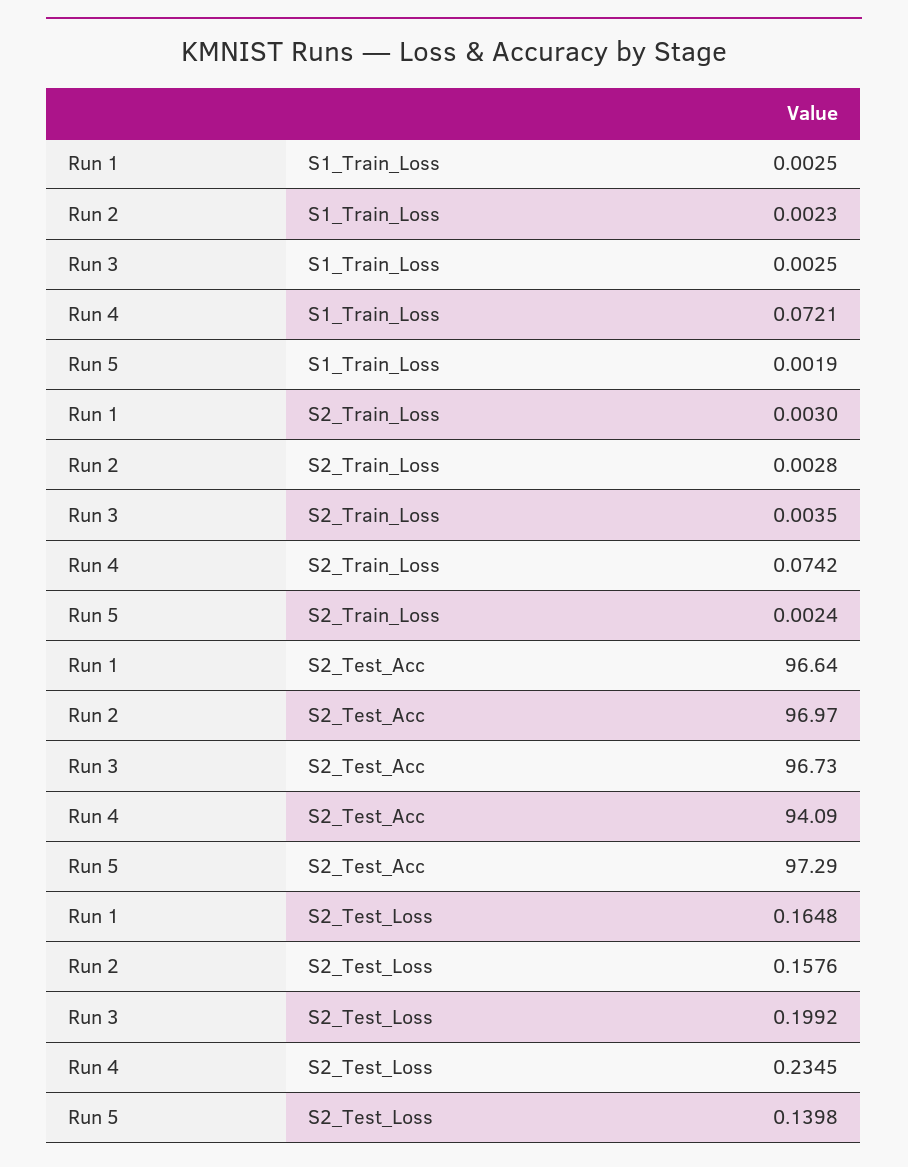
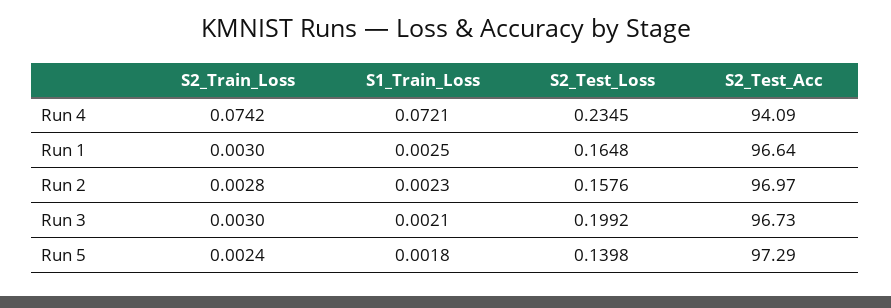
  {
    "Run 1": {
      "S1_Train_Loss": 0.0025,
      "S2_Train_Loss": 0.003,
      "S2_Test_Acc": 96.64,
      "S2_Test_Loss": 0.1648
    },
    "Run 2": {
      "S1_Train_Loss": 0.0023,
      "S2_Train_Loss": 0.0028,
      "S2_Test_Acc": 96.97,
      "S2_Test_Loss": 0.1576
    },
    "Run 3": {
-     "S1_Train_Loss": 0.0025,
+     "S1_Train_Loss": 0.0021,
-     "S2_Train_Loss": 0.0035,
+     "S2_Train_Loss": 0.003,
      "S2_Test_Acc": 96.73,
      "S2_Test_Loss": 0.1992
    },
    "Run 4": {
      "S1_Train_Loss": 0.0721,
      "S2_Train_Loss": 0.0742,
      "S2_Test_Acc": 94.09,
      "S2_Test_Loss": 0.2345
    },
    "Run 5": {
-     "S1_Train_Loss": 0.0019,
+     "S1_Train_Loss": 0.0018,
      "S2_Train_Loss": 0.0024,
      "S2_Test_Acc": 97.29,
      "S2_Test_Loss": 0.1398
    }
  }

